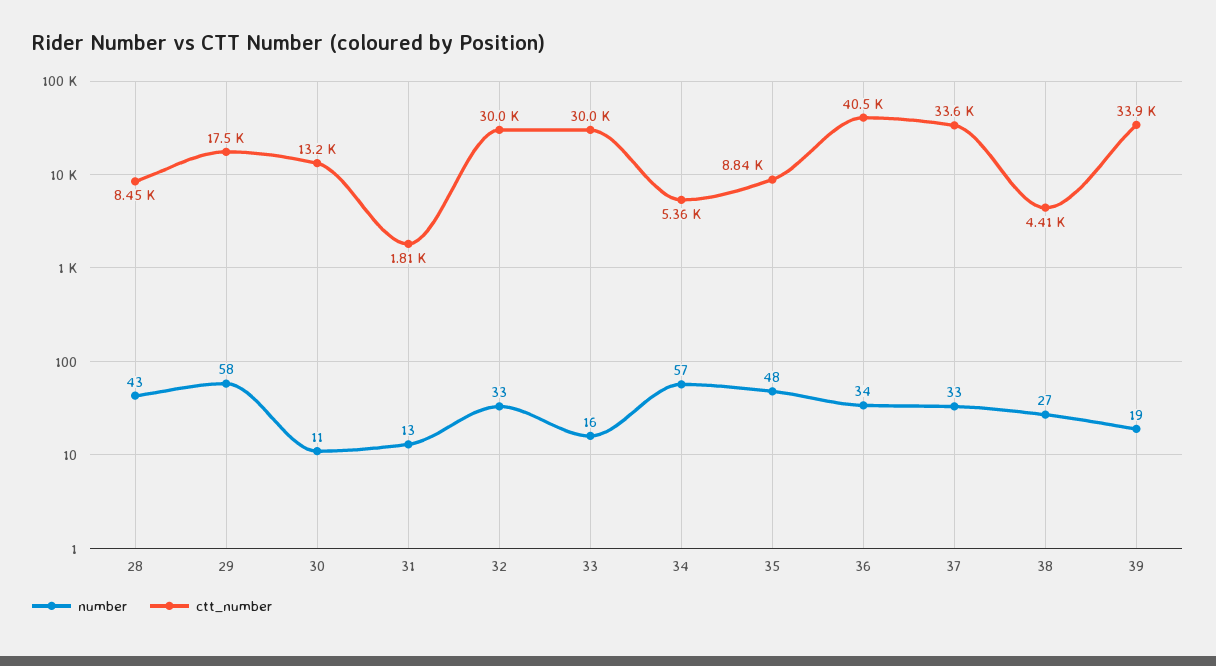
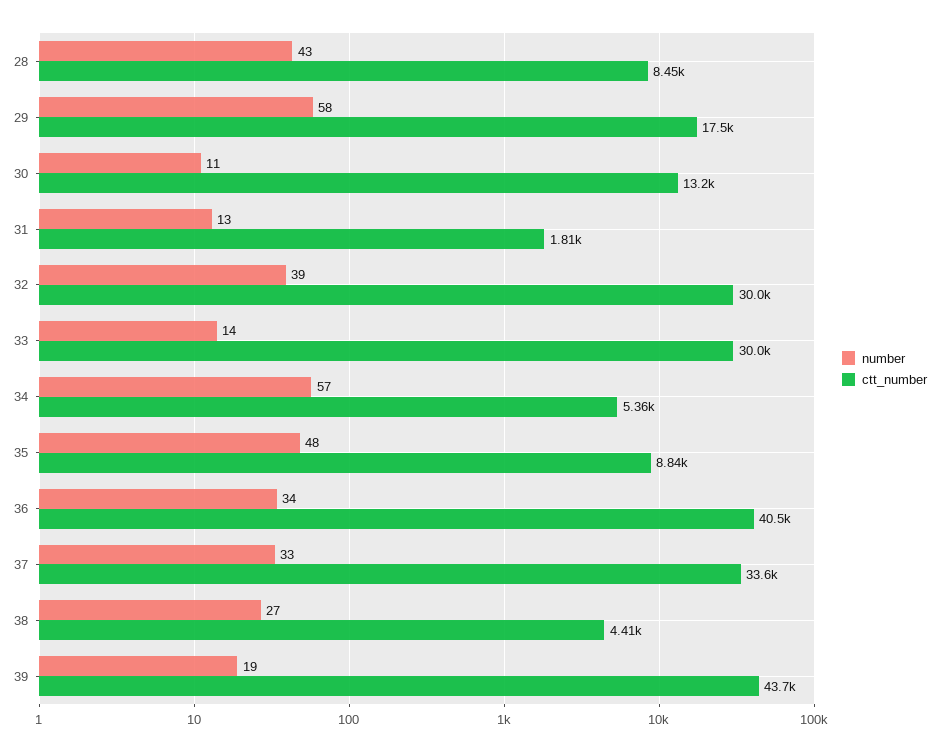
  {
    "number": {
      "28": 43,
      "29": 58,
      "30": 11,
      "31": 13,
-     "32": 33,
+     "32": 39,
-     "33": 16,
+     "33": 14,
      "34": 57,
      "35": 48,
      "36": 34,
      "37": 33,
      "38": 27,
      "39": 19
    },
    "ctt_number": {
      "28": 8450,
      "29": 17500,
      "30": 13200,
      "31": 1810,
      "32": 30000,
      "33": 30000,
      "34": 5360,
      "35": 8840,
      "36": 40500,
      "37": 33600,
      "38": 4410,
-     "39": 33900
+     "39": 43700
    }
  }

